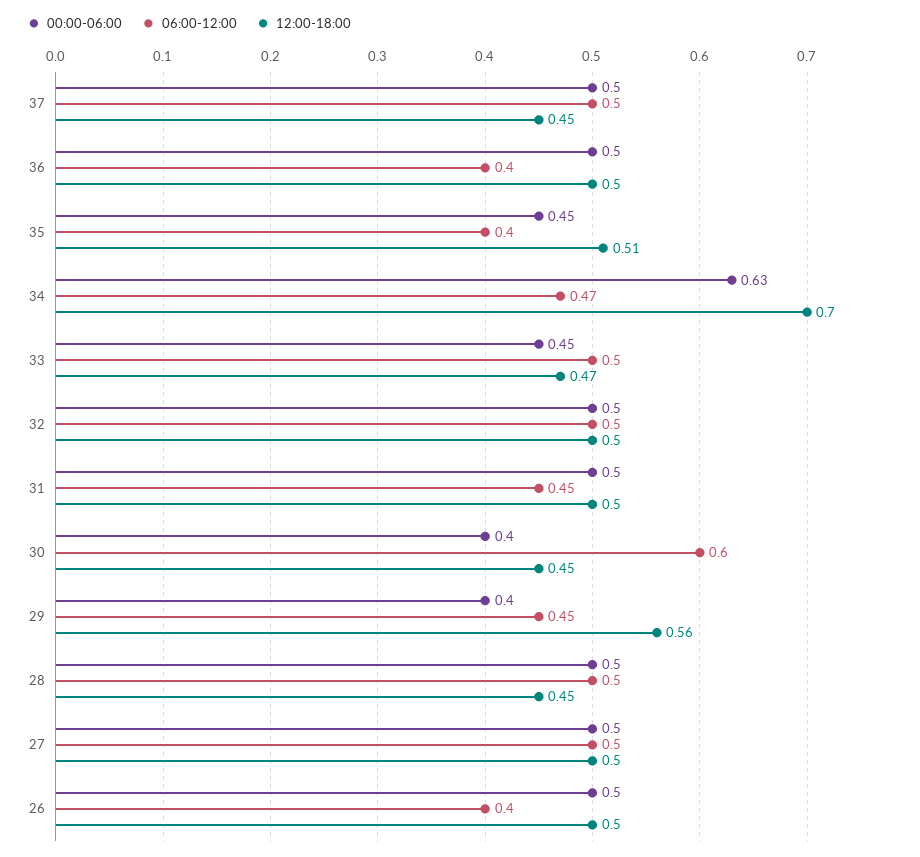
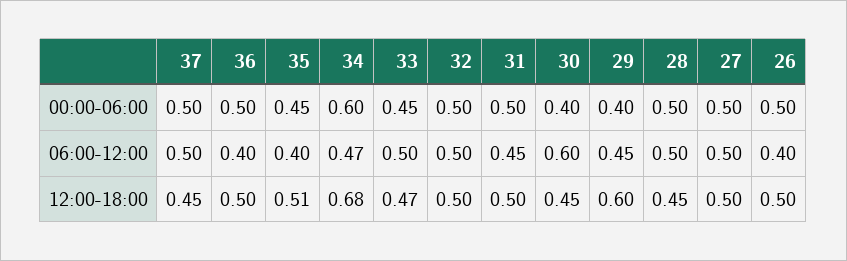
  {
    "00:00-06:00": {
      "37": 0.5,
      "36": 0.5,
      "35": 0.45,
-     "34": 0.63,
+     "34": 0.6,
      "33": 0.45,
      "32": 0.5,
      "31": 0.5,
      "30": 0.4,
      "29": 0.4,
      "28": 0.5,
      "27": 0.5,
      "26": 0.5
    },
    "06:00-12:00": {
      "37": 0.5,
      "36": 0.4,
      "35": 0.4,
      "34": 0.47,
      "33": 0.5,
      "32": 0.5,
      "31": 0.45,
      "30": 0.6,
      "29": 0.45,
      "28": 0.5,
      "27": 0.5,
      "26": 0.4
    },
    "12:00-18:00": {
      "37": 0.45,
      "36": 0.5,
      "35": 0.51,
-     "34": 0.7,
+     "34": 0.68,
      "33": 0.47,
      "32": 0.5,
      "31": 0.5,
      "30": 0.45,
-     "29": 0.56,
+     "29": 0.6,
      "28": 0.45,
      "27": 0.5,
      "26": 0.5
    }
  }

